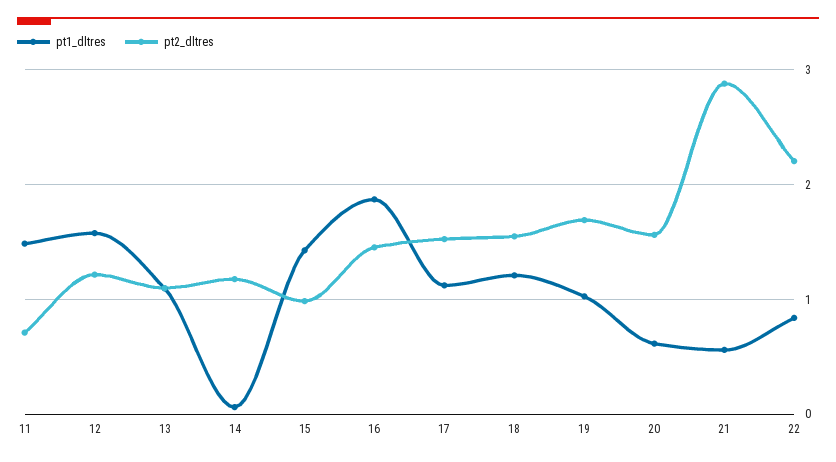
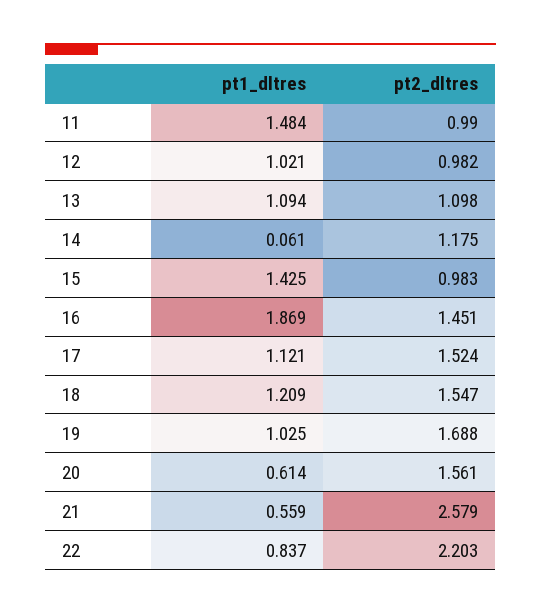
  {
    "pt1_dltres": {
      "11": 1.484,
-     "12": 1.6,
+     "12": 1.021,
      "13": 1.094,
      "14": 0.061,
      "15": 1.425,
      "16": 1.869,
      "17": 1.121,
      "18": 1.209,
      "19": 1.025,
      "20": 0.614,
      "21": 0.559,
      "22": 0.837
    },
    "pt2_dltres": {
-     "11": 0.7,
+     "11": 0.99,
-     "12": 1.2,
+     "12": 0.982,
      "13": 1.098,
      "14": 1.175,
      "15": 0.983,
      "16": 1.451,
      "17": 1.524,
      "18": 1.547,
      "19": 1.688,
      "20": 1.561,
-     "21": 2.9,
+     "21": 2.579,
      "22": 2.203
    }
  }

